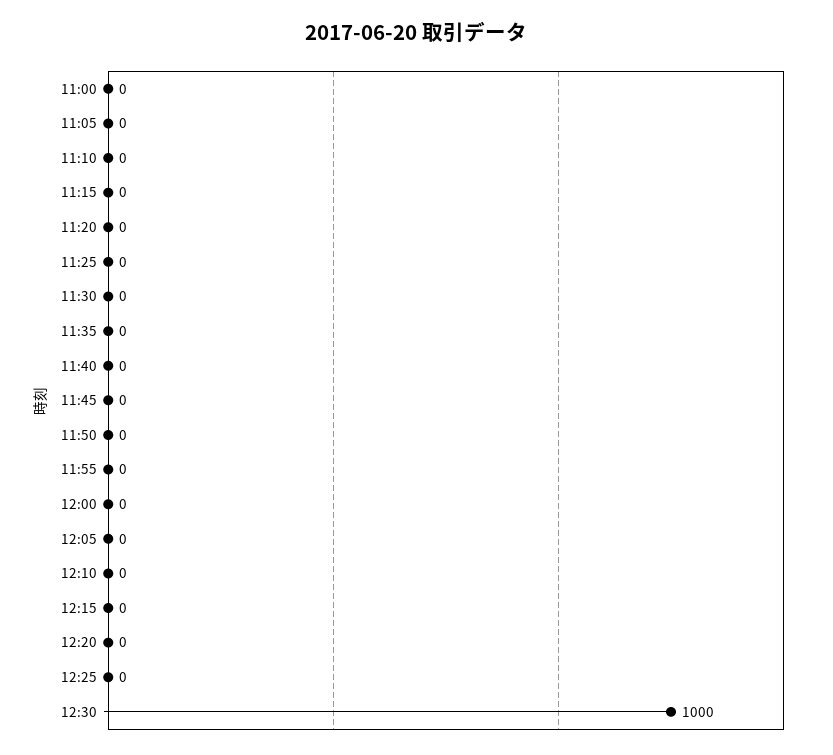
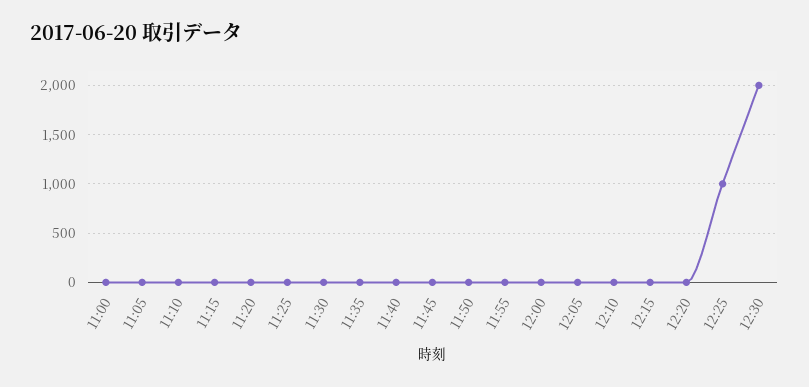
  {
    "11:00": 0,
    "11:05": 0,
    "11:10": 0,
    "11:15": 0,
    "11:20": 0,
    "11:25": 0,
    "11:30": 0,
    "11:35": 0,
    "11:40": 0,
    "11:45": 0,
    "11:50": 0,
    "11:55": 0,
    "12:00": 0,
    "12:05": 0,
    "12:10": 0,
    "12:15": 0,
    "12:20": 0,
-   "12:25": 0,
+   "12:25": 1000,
-   "12:30": 1000
+   "12:30": 2000
  }

